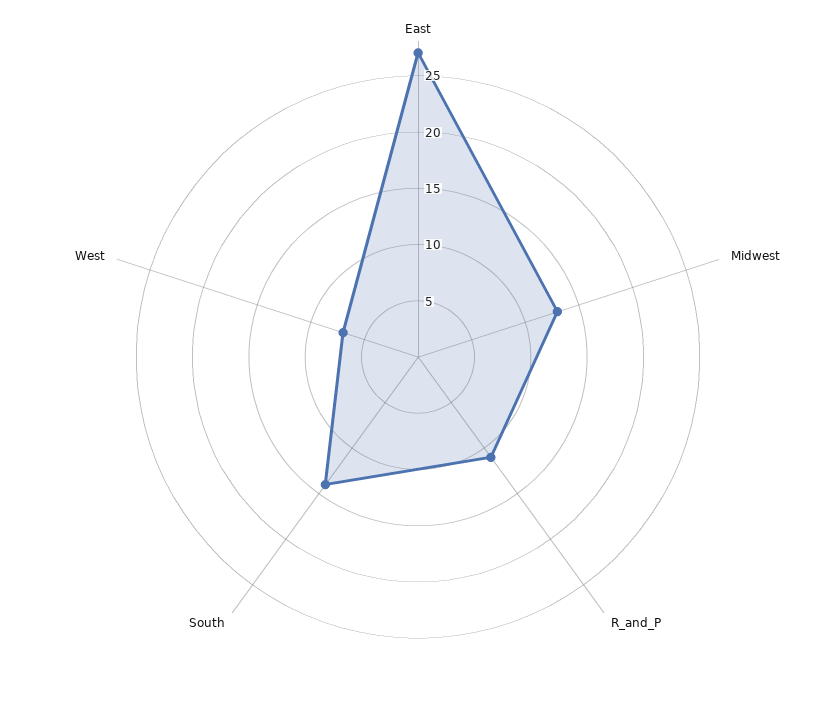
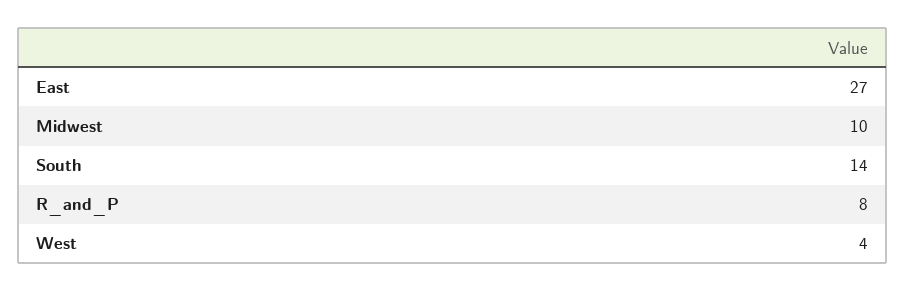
  {
    "East": 27,
-   "Midwest": 13,
+   "Midwest": 10,
-   "R_and_P": 11,
+   "R_and_P": 8,
    "South": 14,
-   "West": 7
+   "West": 4
  }

